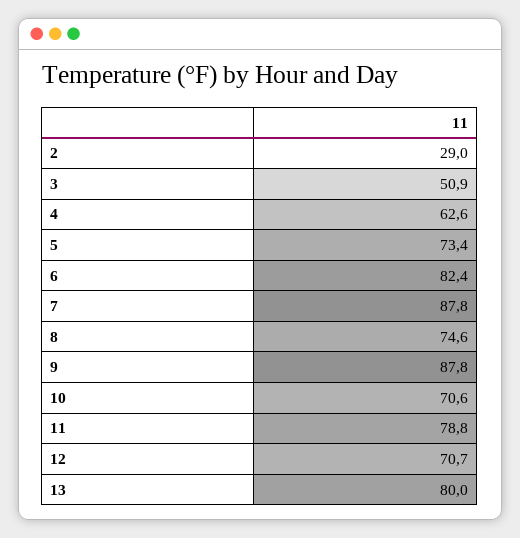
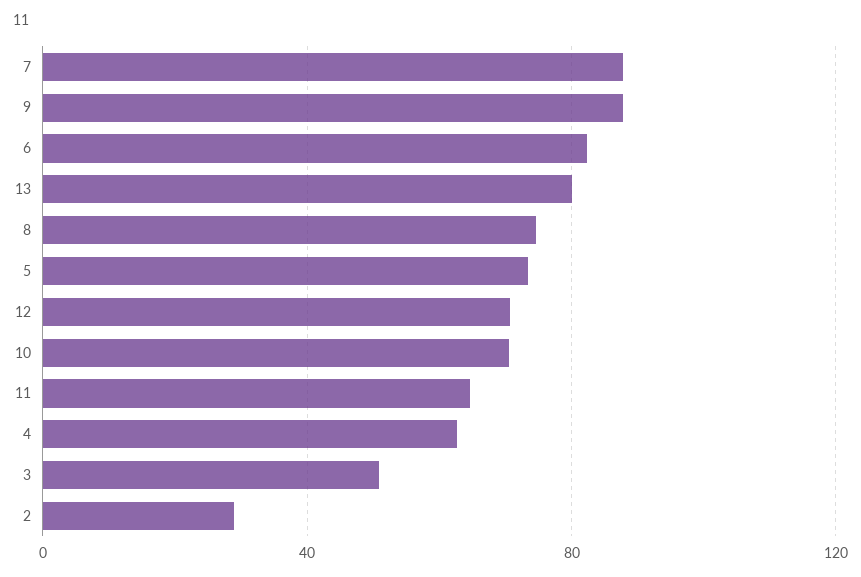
  {
    "2": 29,
    "3": 50.9,
    "4": 62.6,
    "5": 73.4,
    "6": 82.4,
    "7": 87.8,
    "8": 74.6,
    "9": 87.8,
    "10": 70.6,
-   "11": 78.8,
+   "11": 65,
    "12": 70.7,
    "13": 80
  }

